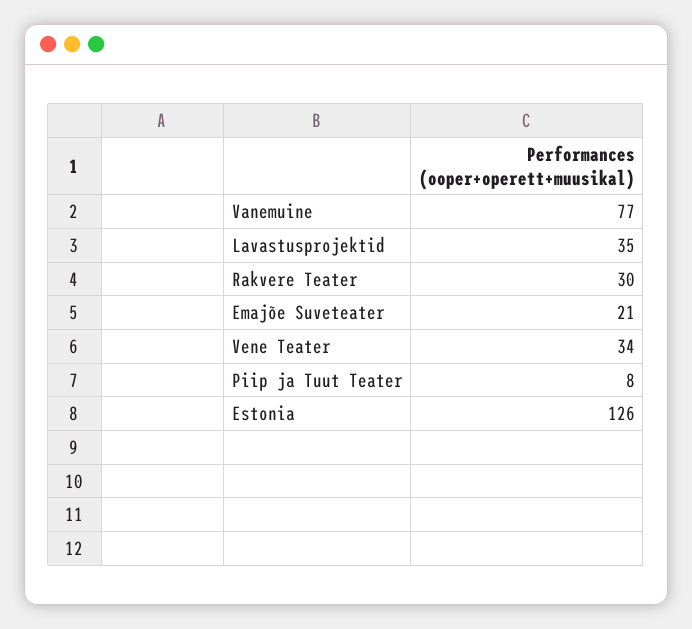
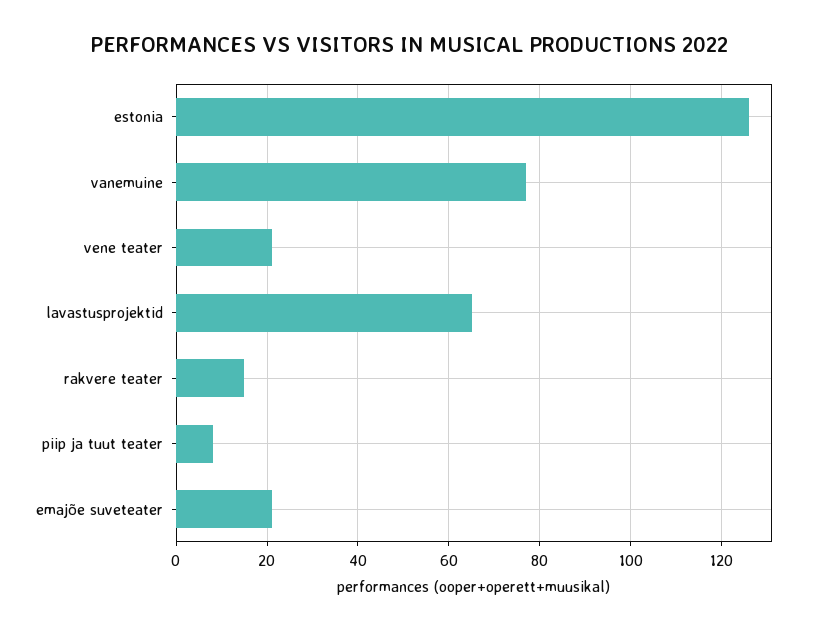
  {
    "Vanemuine": 77,
-   "Lavastusprojektid": 35,
+   "Lavastusprojektid": 65,
-   "Rakvere Teater": 30,
+   "Rakvere Teater": 15,
    "Emajõe Suveteater": 21,
-   "Vene Teater": 34,
+   "Vene Teater": 20,
    "Piip ja Tuut Teater": 8,
    "Estonia": 126
  }

